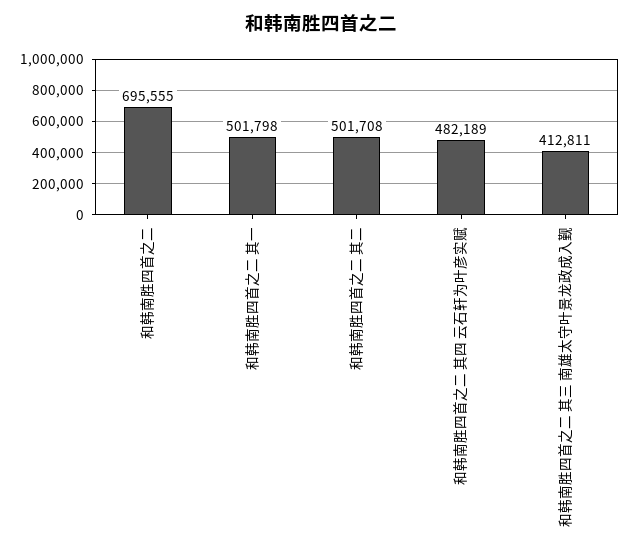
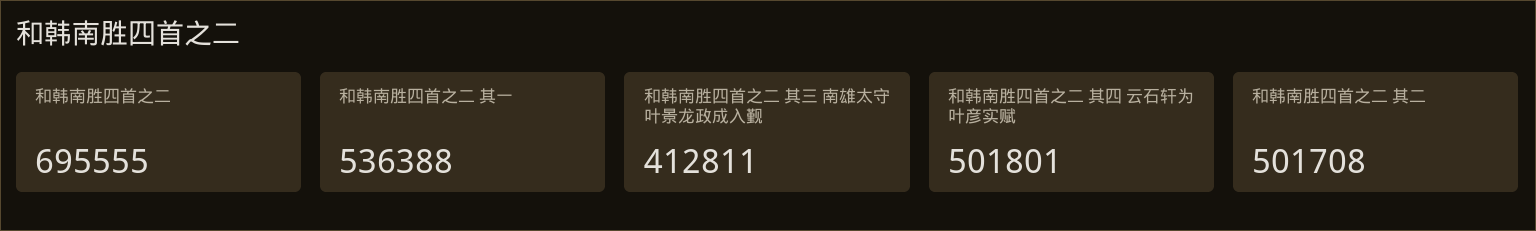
  {
    "和韩南胜四首之二": 695555,
-   "和韩南胜四首之二 其一": 501798,
+   "和韩南胜四首之二 其一": 536388,
    "和韩南胜四首之二 其二": 501708,
-   "和韩南胜四首之二 其四 云石轩为叶彦实赋": 482189,
+   "和韩南胜四首之二 其四 云石轩为叶彦实赋": 501801,
    "和韩南胜四首之二 其三 南雄太守叶景龙政成入觐": 412811
  }

